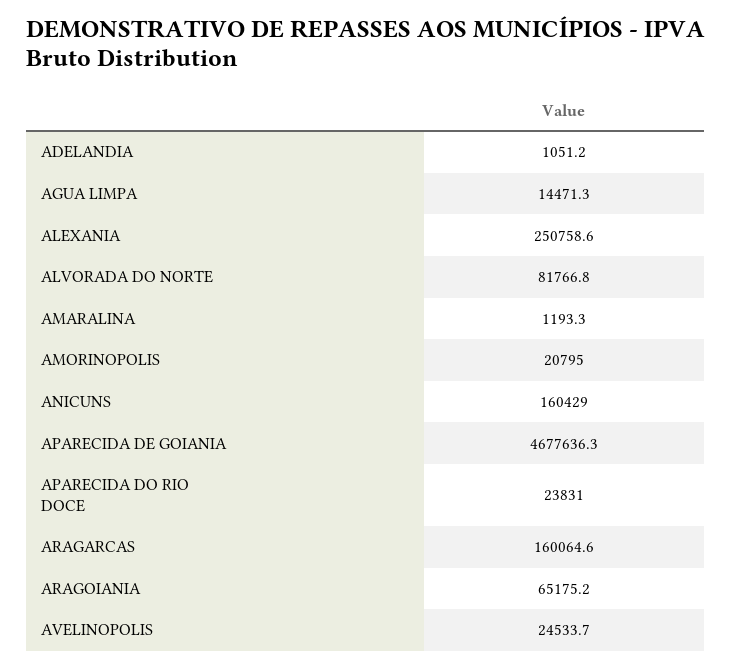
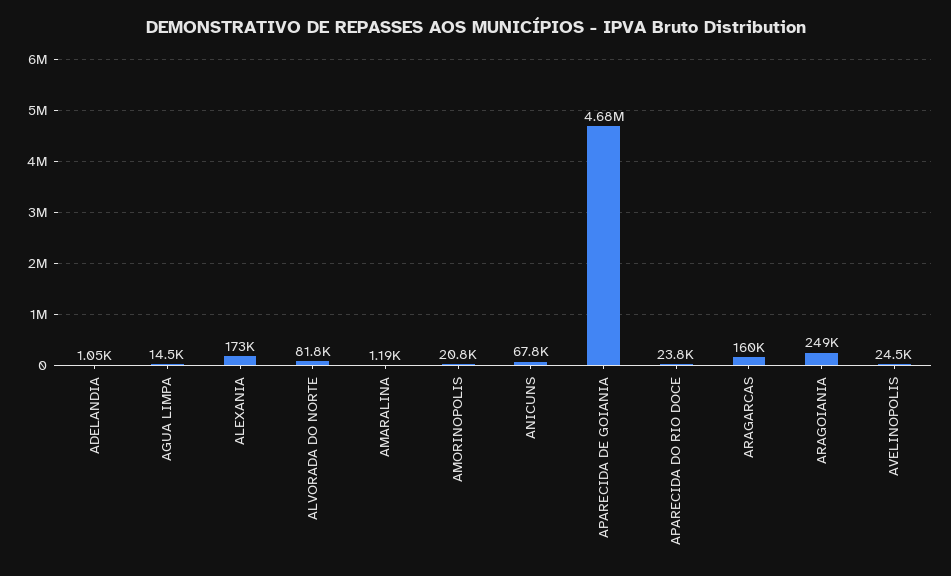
  {
    "ADELANDIA": 1051.2,
    "AGUA LIMPA": 14471.3,
-   "ALEXANIA": 250758.6,
+   "ALEXANIA": 173000,
    "ALVORADA DO NORTE": 81766.8,
    "AMARALINA": 1193.3,
    "AMORINOPOLIS": 20795,
-   "ANICUNS": 160429,
+   "ANICUNS": 67800,
    "APARECIDA DE GOIANIA": 4677636.3,
    "APARECIDA DO RIO DOCE": 23831,
    "ARAGARCAS": 160064.6,
-   "ARAGOIANIA": 65175.2,
+   "ARAGOIANIA": 249000,
    "AVELINOPOLIS": 24533.7
  }

